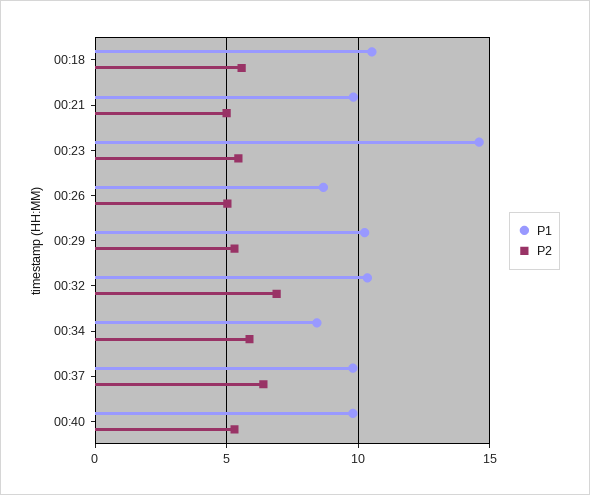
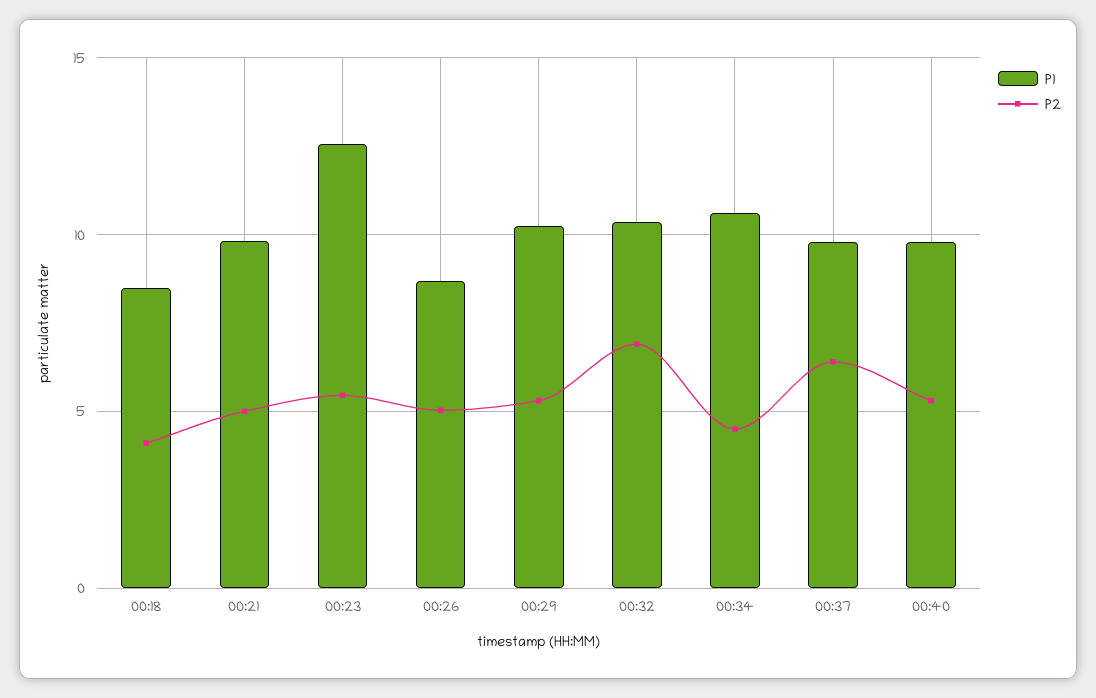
  {
    "P1": {
-     "00:18": 10.5,
+     "00:18": 8.5,
      "00:21": 10,
-     "00:23": 14.5,
+     "00:23": 12.5,
      "00:26": 8.5,
      "00:29": 10.5,
      "00:32": 10.5,
-     "00:34": 8.5,
+     "00:34": 10.5,
      "00:37": 10,
      "00:40": 10
    },
    "P2": {
-     "00:18": 5.5,
+     "00:18": 4,
      "00:21": 5,
      "00:23": 5.5,
      "00:26": 5,
      "00:29": 5.5,
      "00:32": 7,
-     "00:34": 6,
+     "00:34": 4.5,
      "00:37": 6.5,
      "00:40": 5.5
    }
  }

